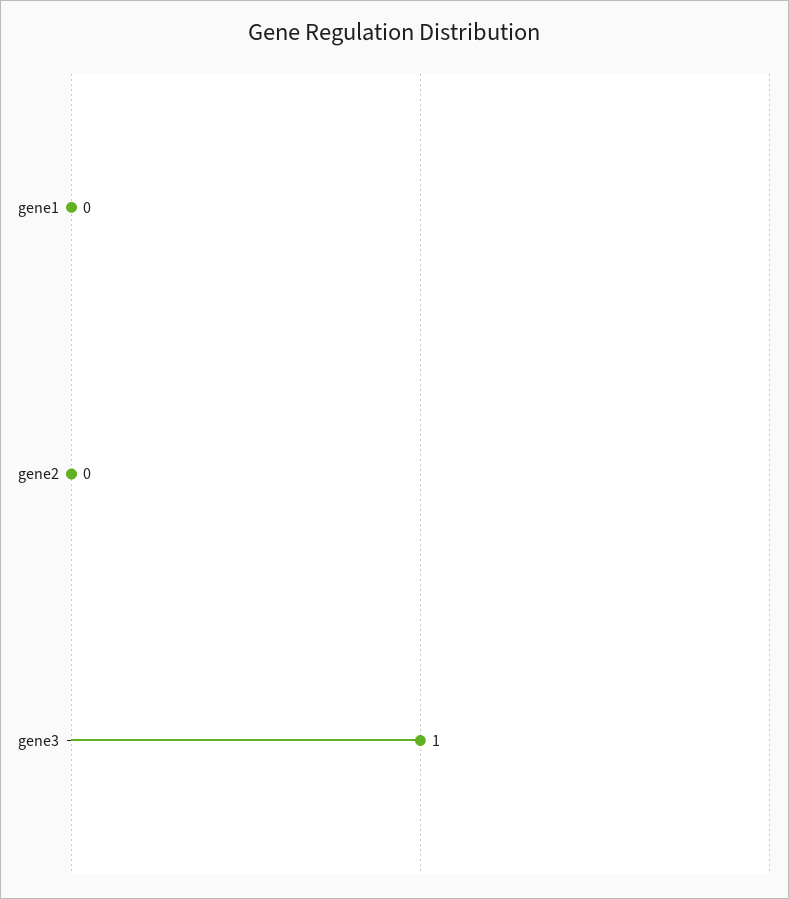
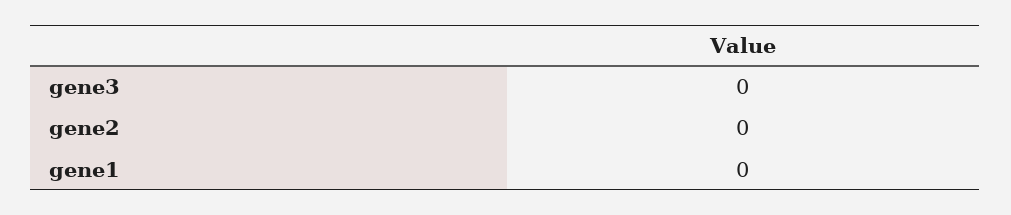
  {
    "gene1": 0,
    "gene2": 0,
-   "gene3": 1
+   "gene3": 0
  }

